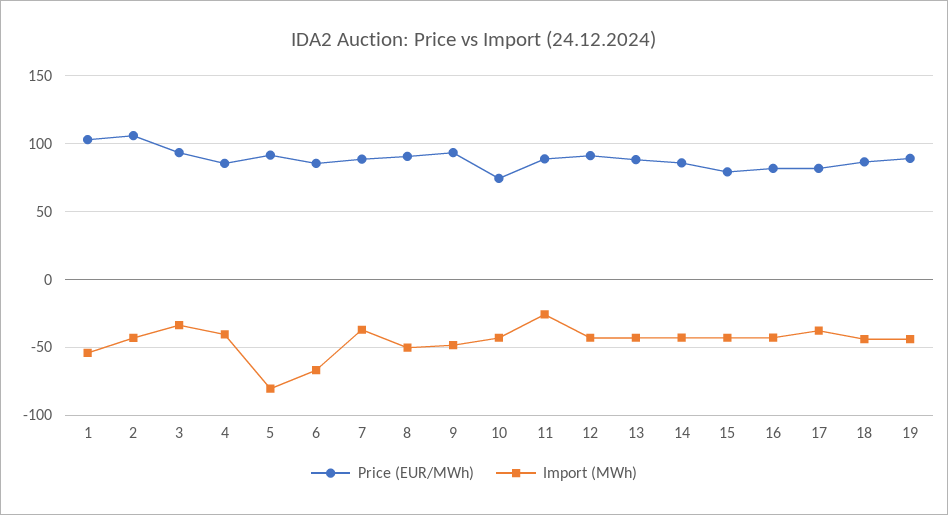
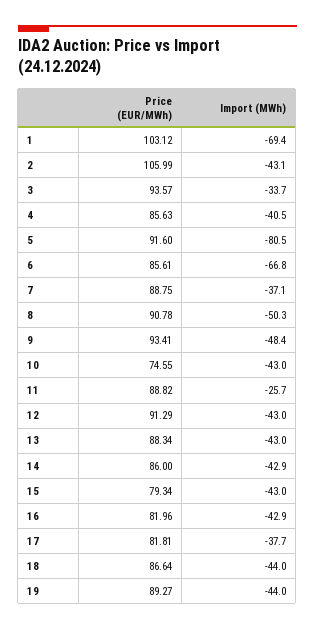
  {
    "Price (EUR/MWh)": {
      "1": 103.12,
      "2": 105.99,
      "3": 93.57,
      "4": 85.63,
      "5": 91.6,
      "6": 85.61,
      "7": 88.75,
      "8": 90.78,
      "9": 93.41,
      "10": 74.55,
      "11": 88.82,
      "12": 91.29,
      "13": 88.34,
      "14": 86,
      "15": 79.34,
      "16": 81.96,
      "17": 81.81,
      "18": 86.64,
      "19": 89.27
    },
    "Import (MWh)": {
-     "1": -55,
+     "1": -69.4,
      "2": -43.1,
      "3": -33.7,
      "4": -40.5,
      "5": -80.5,
      "6": -66.8,
      "7": -37.1,
      "8": -50.3,
      "9": -48.4,
      "10": -43,
      "11": -25.7,
      "12": -43,
      "13": -43,
      "14": -42.9,
      "15": -43,
      "16": -42.9,
      "17": -37.7,
      "18": -44,
      "19": -44
    }
  }

